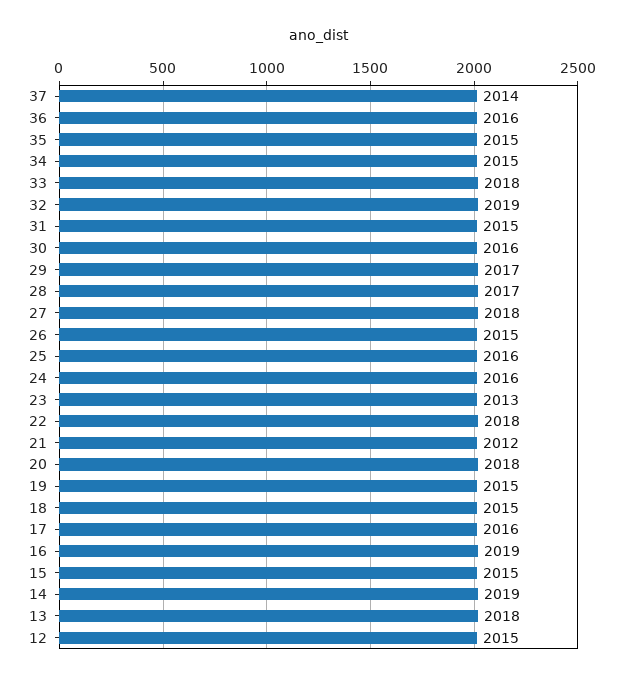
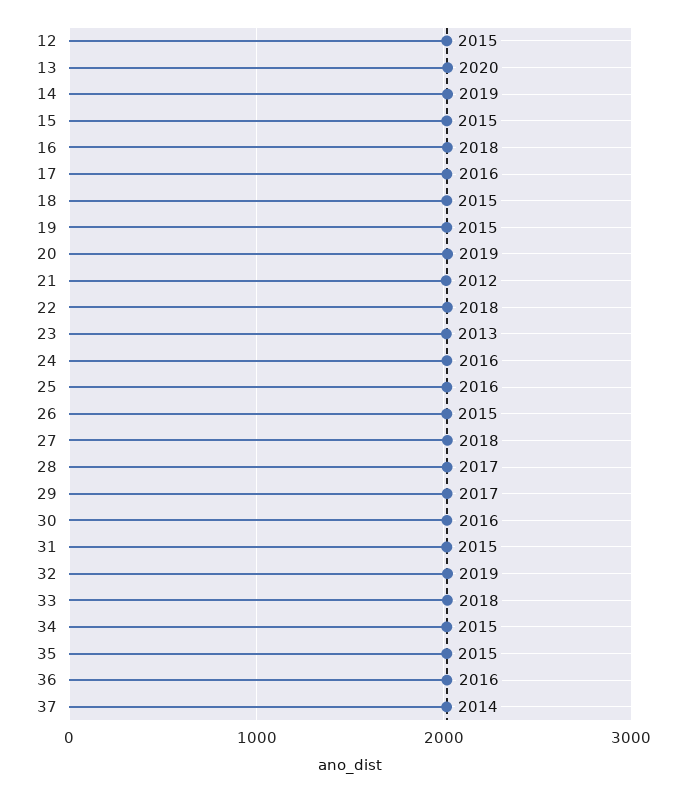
  {
    "37": 2014,
    "36": 2016,
    "35": 2015,
    "34": 2015,
    "33": 2018,
    "32": 2019,
    "31": 2015,
    "30": 2016,
    "29": 2017,
    "28": 2017,
    "27": 2018,
    "26": 2015,
    "25": 2016,
    "24": 2016,
    "23": 2013,
    "22": 2018,
    "21": 2012,
-   "20": 2018,
+   "20": 2019,
    "19": 2015,
    "18": 2015,
    "17": 2016,
-   "16": 2019,
+   "16": 2018,
    "15": 2015,
    "14": 2019,
-   "13": 2018,
+   "13": 2020,
    "12": 2015
  }

